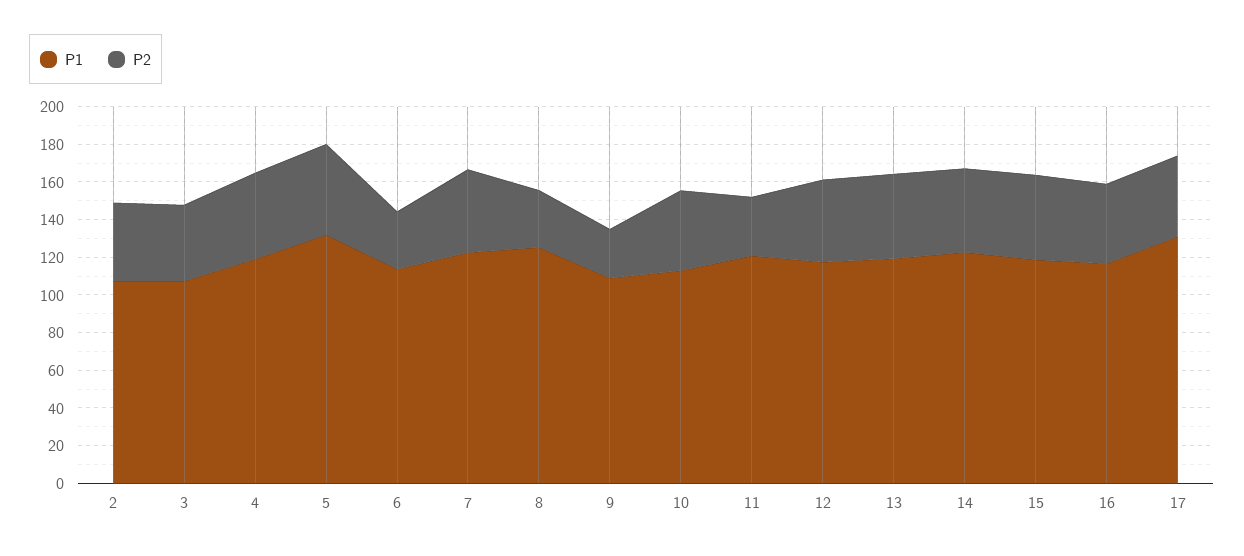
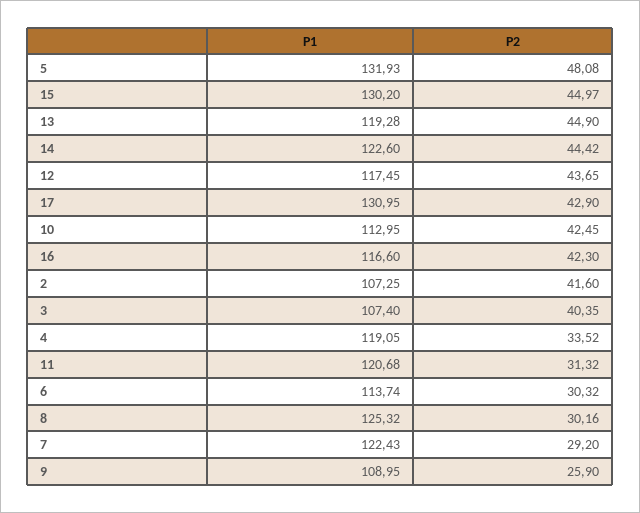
  {
    "P1": {
      "2": 107.25,
      "3": 107.4,
      "4": 119.05,
      "5": 131.93,
      "6": 113.74,
      "7": 122.43,
      "8": 125.32,
      "9": 108.95,
      "10": 112.95,
      "11": 120.68,
      "12": 117.45,
      "13": 119.28,
      "14": 122.6,
-     "15": 120,
+     "15": 130.2,
      "16": 116.6,
      "17": 130.95
    },
    "P2": {
      "2": 41.6,
      "3": 40.35,
-     "4": 45,
+     "4": 33.52,
      "5": 48.08,
      "6": 30.32,
-     "7": 45,
+     "7": 29.2,
      "8": 30.16,
      "9": 25.9,
      "10": 42.45,
      "11": 31.32,
      "12": 43.65,
      "13": 44.9,
      "14": 44.42,
      "15": 44.97,
      "16": 42.3,
      "17": 42.9
    }
  }

